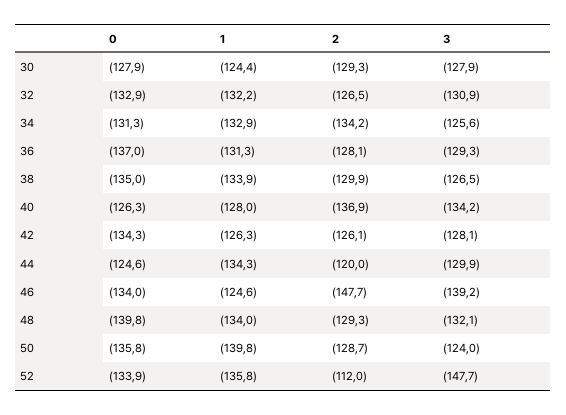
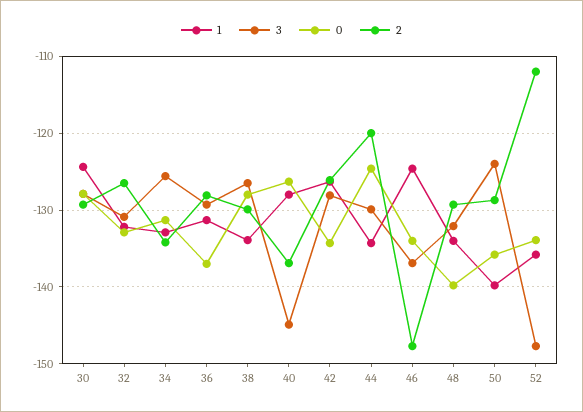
  {
    "0": {
      "30": -127.9,
      "32": -132.9,
      "34": -131.3,
      "36": -137,
-     "38": -135,
+     "38": -128,
      "40": -126.3,
      "42": -134.3,
      "44": -124.6,
      "46": -134,
      "48": -139.8,
      "50": -135.8,
      "52": -133.9
    },
    "1": {
      "30": -124.4,
      "32": -132.2,
      "34": -132.9,
      "36": -131.3,
      "38": -133.9,
      "40": -128,
      "42": -126.3,
      "44": -134.3,
      "46": -124.6,
      "48": -134,
      "50": -139.8,
      "52": -135.8
    },
    "2": {
      "30": -129.3,
      "32": -126.5,
      "34": -134.2,
      "36": -128.1,
      "38": -129.9,
      "40": -136.9,
      "42": -126.1,
      "44": -120,
      "46": -147.7,
      "48": -129.3,
      "50": -128.7,
      "52": -112
    },
    "3": {
      "30": -127.9,
      "32": -130.9,
      "34": -125.6,
      "36": -129.3,
      "38": -126.5,
-     "40": -134.2,
+     "40": -145,
      "42": -128.1,
      "44": -129.9,
-     "46": -139.2,
+     "46": -137,
      "48": -132.1,
      "50": -124,
      "52": -147.7
    }
  }

